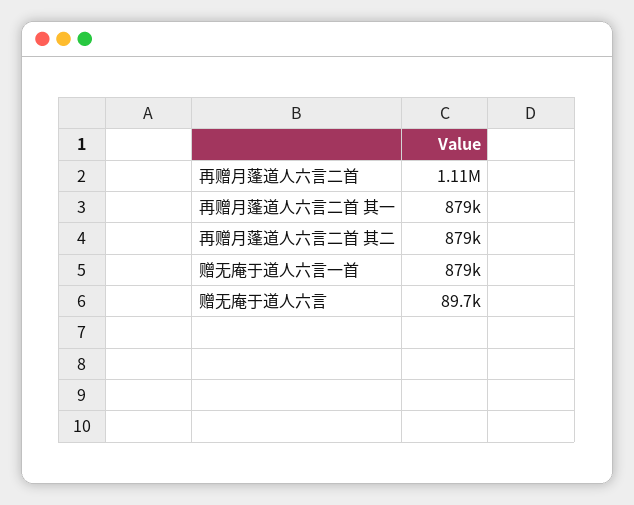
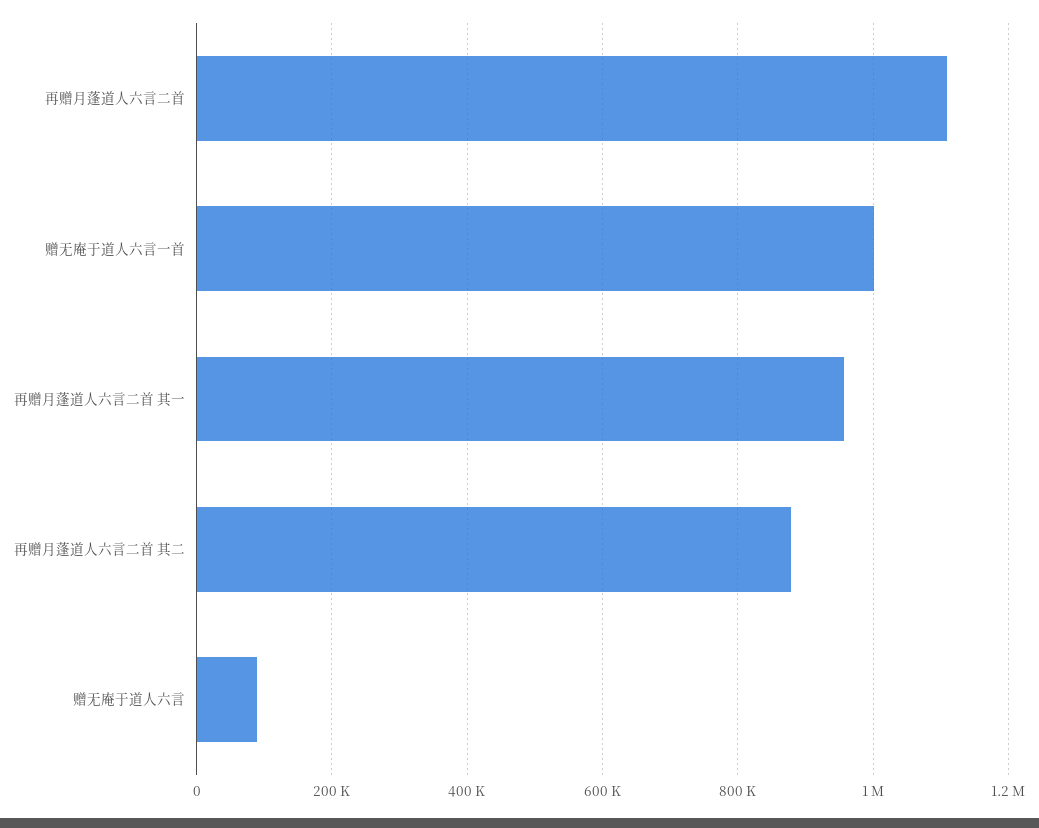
  {
    "再赠月蓬道人六言二首": 1110000,
-   "再赠月蓬道人六言二首 其一": 879000,
+   "再赠月蓬道人六言二首 其一": 960000,
    "再赠月蓬道人六言二首 其二": 879000,
-   "赠无庵于道人六言一首": 879000,
+   "赠无庵于道人六言一首": 1000000,
    "赠无庵于道人六言": 89700
  }

